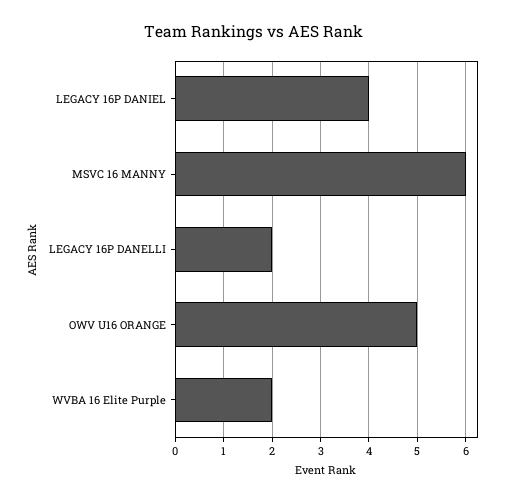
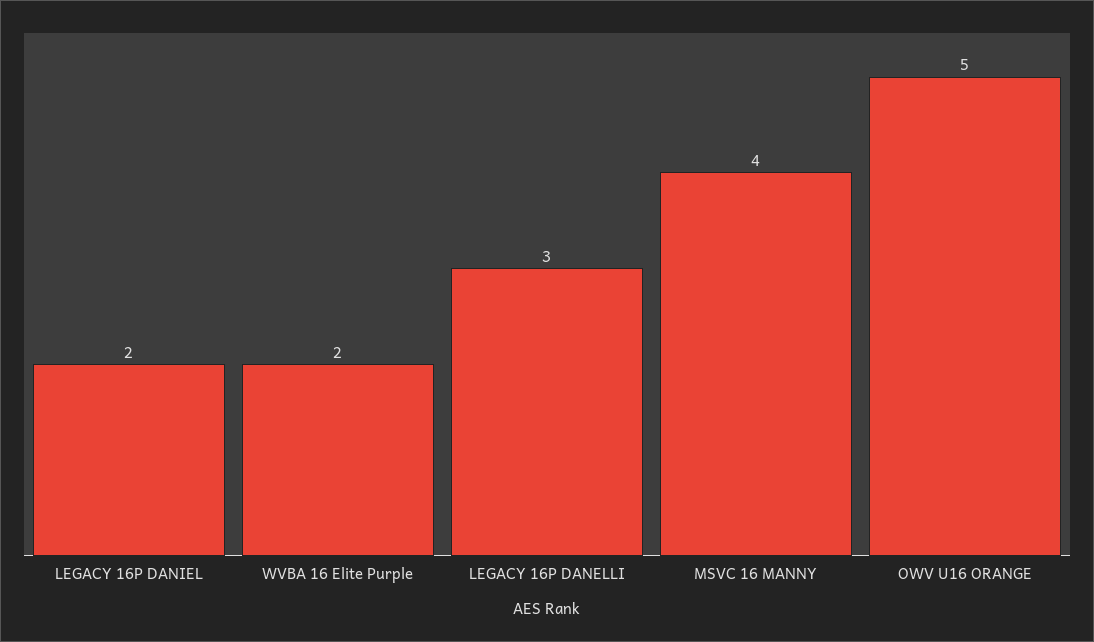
  {
-   "LEGACY 16P DANIEL": 4,
+   "LEGACY 16P DANIEL": 2,
-   "MSVC 16 MANNY": 6,
+   "MSVC 16 MANNY": 4,
-   "LEGACY 16P DANELLI": 2,
+   "LEGACY 16P DANELLI": 3,
    "OWV U16 ORANGE": 5,
    "WVBA 16 Elite Purple": 2
  }

